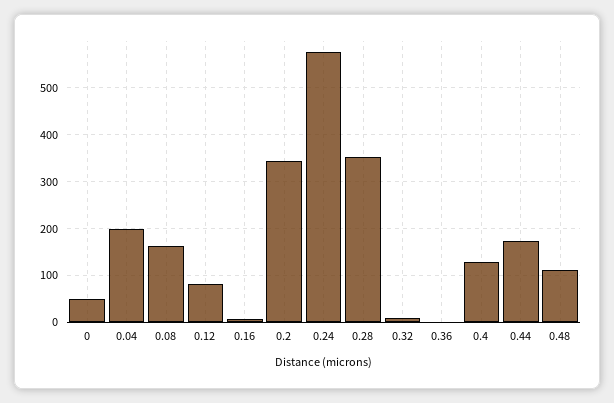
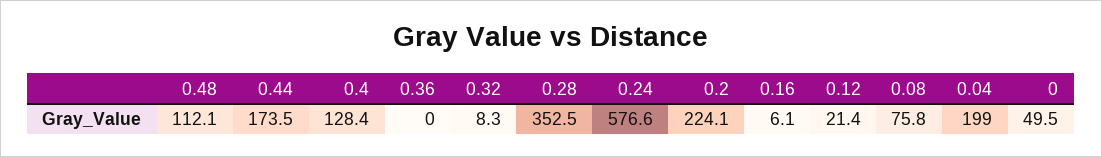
  {
    "0": 49.5,
    "0.04": 199,
-   "0.08": 160,
+   "0.08": 75.8,
-   "0.12": 80,
+   "0.12": 21.4,
    "0.16": 6.1,
-   "0.2": 340,
+   "0.2": 224.1,
    "0.24": 576.6,
    "0.28": 352.5,
    "0.32": 8.3,
    "0.36": 0,
    "0.4": 128.4,
    "0.44": 173.5,
    "0.48": 112.1
  }

